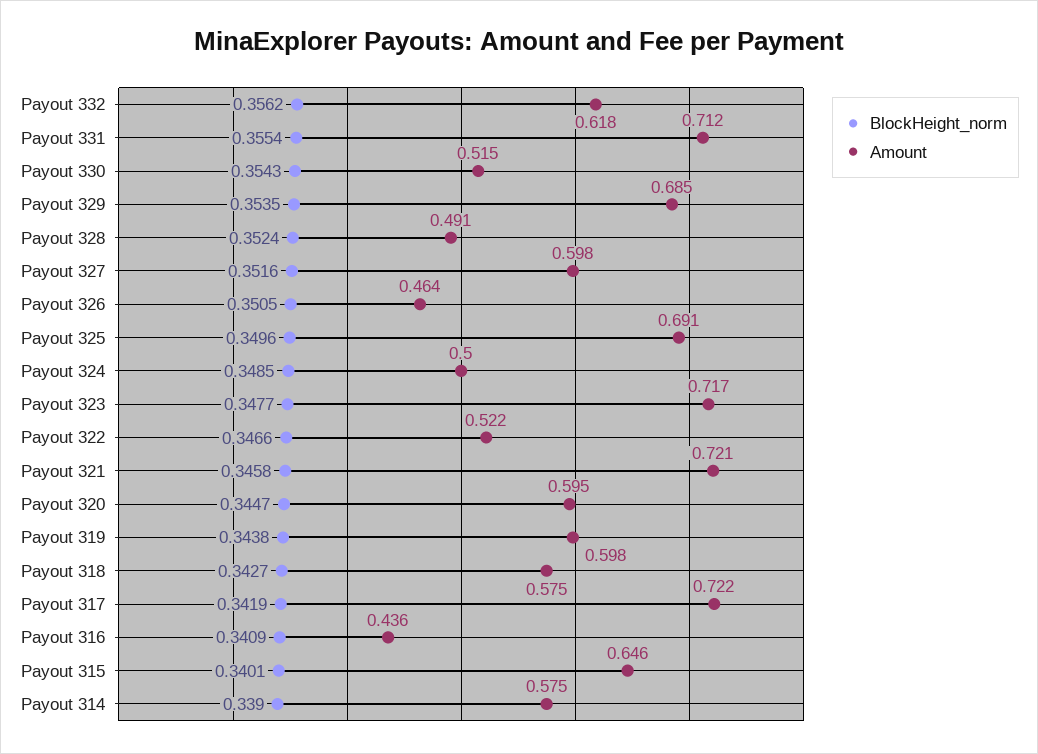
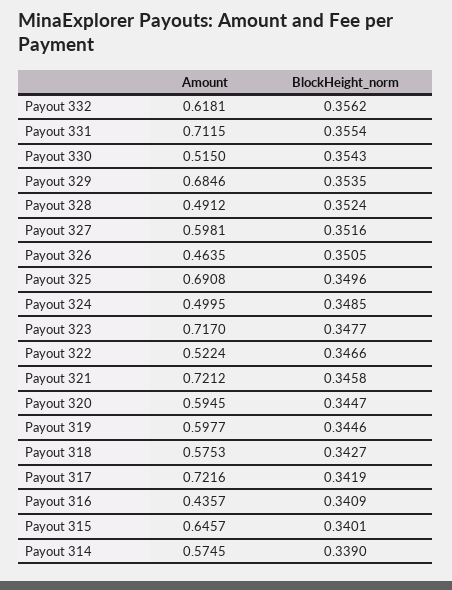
  {
    "BlockHeight_norm": {
      "Payout 332": 0.3562,
      "Payout 331": 0.3554,
      "Payout 330": 0.3543,
      "Payout 329": 0.3535,
      "Payout 328": 0.3524,
      "Payout 327": 0.3516,
      "Payout 326": 0.3505,
      "Payout 325": 0.3496,
      "Payout 324": 0.3485,
      "Payout 323": 0.3477,
      "Payout 322": 0.3466,
      "Payout 321": 0.3458,
      "Payout 320": 0.3447,
-     "Payout 319": 0.3438,
+     "Payout 319": 0.3446,
      "Payout 318": 0.3427,
      "Payout 317": 0.3419,
      "Payout 316": 0.3409,
      "Payout 315": 0.3401,
      "Payout 314": 0.339
    },
    "Amount": {
      "Payout 332": 0.6181,
      "Payout 331": 0.7115,
      "Payout 330": 0.515,
      "Payout 329": 0.6846,
      "Payout 328": 0.4912,
      "Payout 327": 0.5981,
      "Payout 326": 0.4635,
      "Payout 325": 0.6908,
      "Payout 324": 0.4995,
      "Payout 323": 0.717,
      "Payout 322": 0.5224,
      "Payout 321": 0.7212,
      "Payout 320": 0.5945,
      "Payout 319": 0.5977,
      "Payout 318": 0.5753,
      "Payout 317": 0.7216,
      "Payout 316": 0.4357,
      "Payout 315": 0.6457,
      "Payout 314": 0.5745
    }
  }

